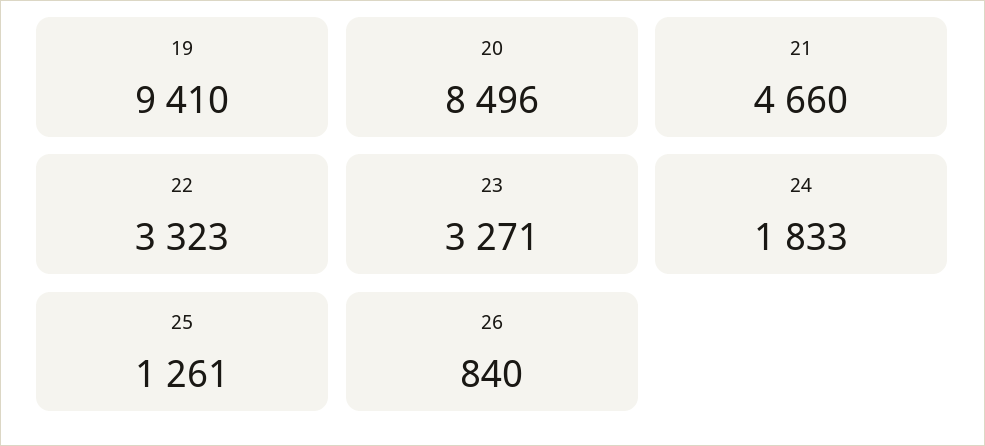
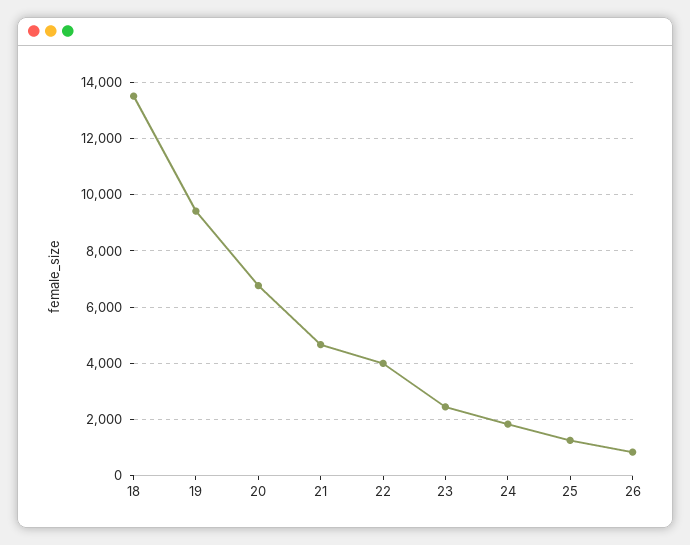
  {
    "19": 9410,
-   "20": 8496,
+   "20": 6750,
    "21": 4660,
-   "22": 3323,
+   "22": 4000,
-   "23": 3271,
+   "23": 2500,
    "24": 1833,
    "25": 1261,
-   "26": 840
+   "26": 840,
+   "18": 13500
  }

